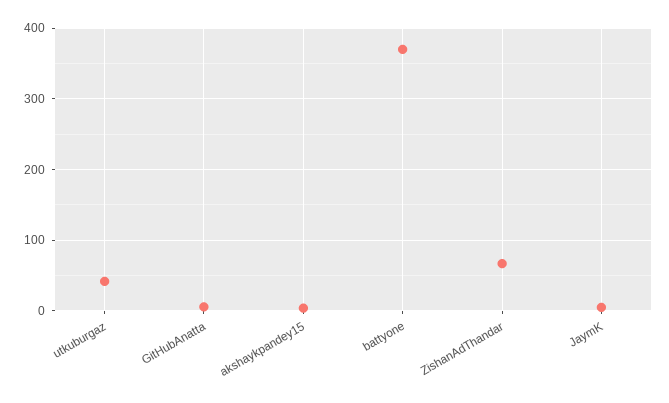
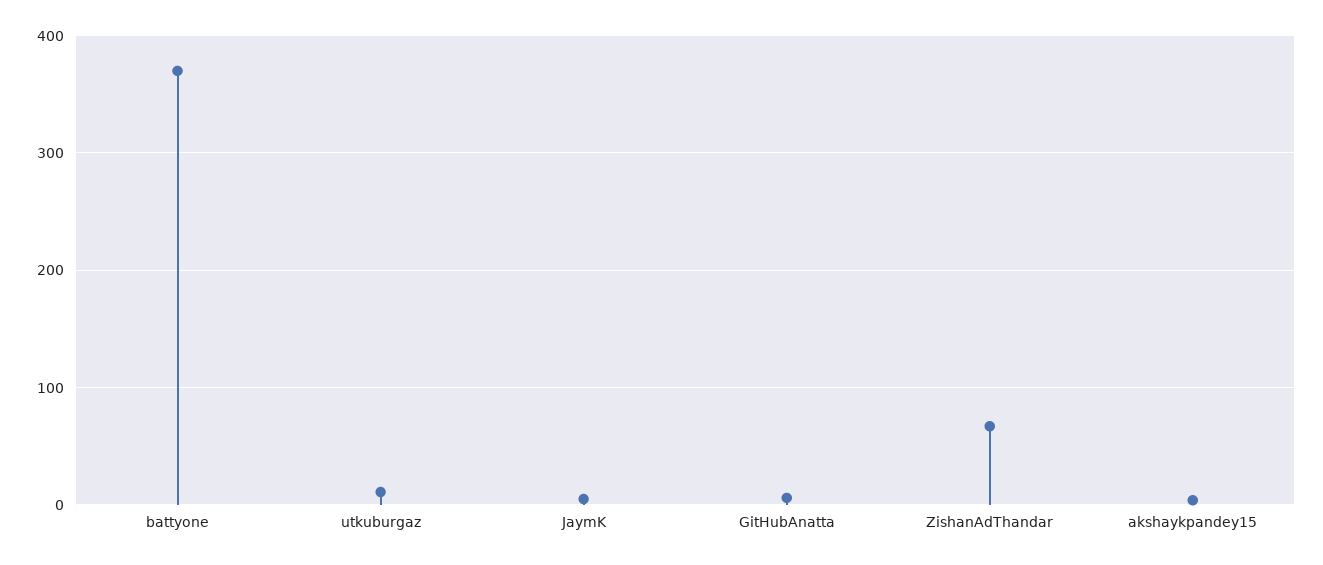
  {
-   "utkuburgaz": 40,
+   "utkuburgaz": 10,
    "GitHubAnatta": 10,
    "akshaykpandey15": 0,
    "battyone": 370,
    "ZishanAdThandar": 70,
    "JaymK": 10
  }

